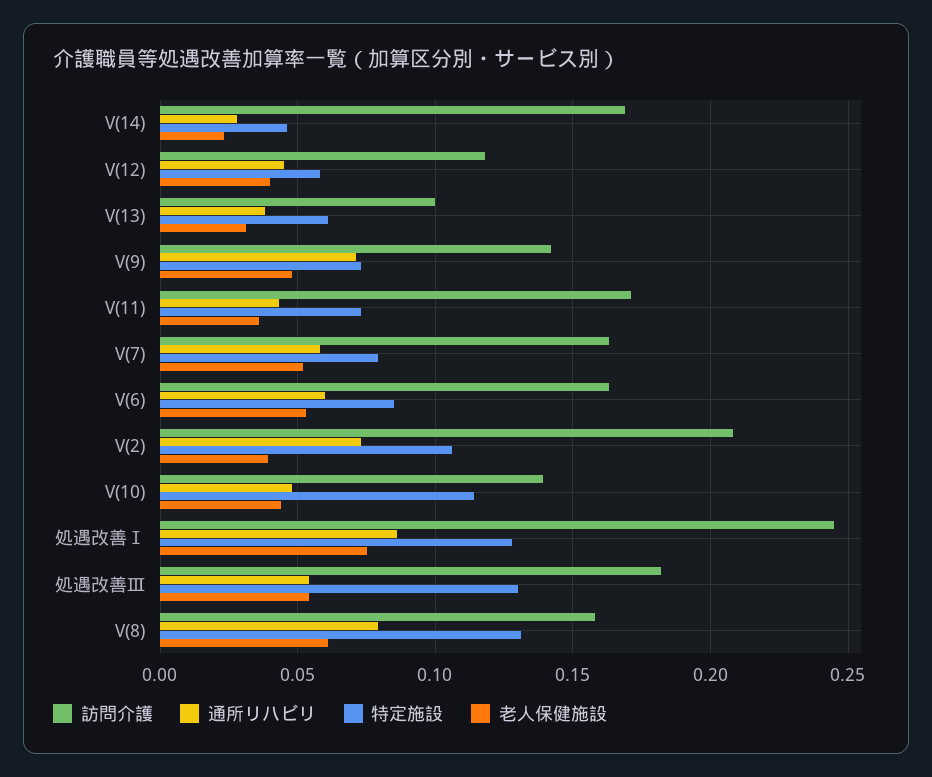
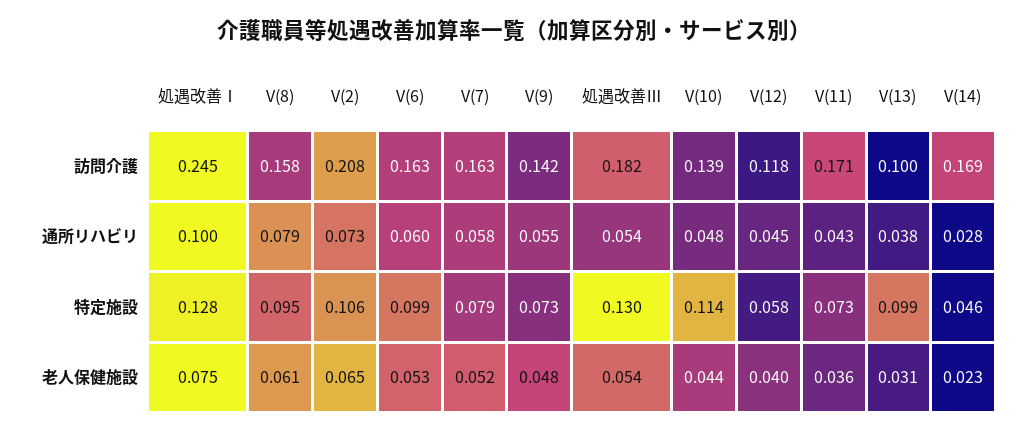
  {
    "訪問介護": {
      "V(14)": 0.169,
      "V(12)": 0.118,
      "V(13)": 0.1,
      "V(9)": 0.142,
      "V(11)": 0.171,
      "V(7)": 0.163,
      "V(6)": 0.163,
      "V(2)": 0.208,
      "V(10)": 0.139,
      "処遇改善Ⅰ": 0.245,
      "処遇改善Ⅲ": 0.182,
      "V(8)": 0.158
    },
    "通所リハビリ": {
      "V(14)": 0.028,
      "V(12)": 0.045,
      "V(13)": 0.038,
-     "V(9)": 0.07,
+     "V(9)": 0.055,
      "V(11)": 0.043,
      "V(7)": 0.058,
      "V(6)": 0.06,
      "V(2)": 0.073,
      "V(10)": 0.048,
-     "処遇改善Ⅰ": 0.085,
+     "処遇改善Ⅰ": 0.1,
      "処遇改善Ⅲ": 0.054,
      "V(8)": 0.079
    },
    "特定施設": {
      "V(14)": 0.046,
      "V(12)": 0.058,
-     "V(13)": 0.06,
+     "V(13)": 0.099,
      "V(9)": 0.073,
      "V(11)": 0.073,
      "V(7)": 0.079,
-     "V(6)": 0.085,
+     "V(6)": 0.099,
      "V(2)": 0.106,
      "V(10)": 0.114,
      "処遇改善Ⅰ": 0.128,
      "処遇改善Ⅲ": 0.13,
-     "V(8)": 0.13
+     "V(8)": 0.095
    },
    "老人保健施設": {
      "V(14)": 0.023,
      "V(12)": 0.04,
      "V(13)": 0.031,
      "V(9)": 0.048,
      "V(11)": 0.036,
      "V(7)": 0.052,
      "V(6)": 0.053,
-     "V(2)": 0.04,
+     "V(2)": 0.065,
      "V(10)": 0.044,
      "処遇改善Ⅰ": 0.075,
      "処遇改善Ⅲ": 0.054,
      "V(8)": 0.061
    }
  }

